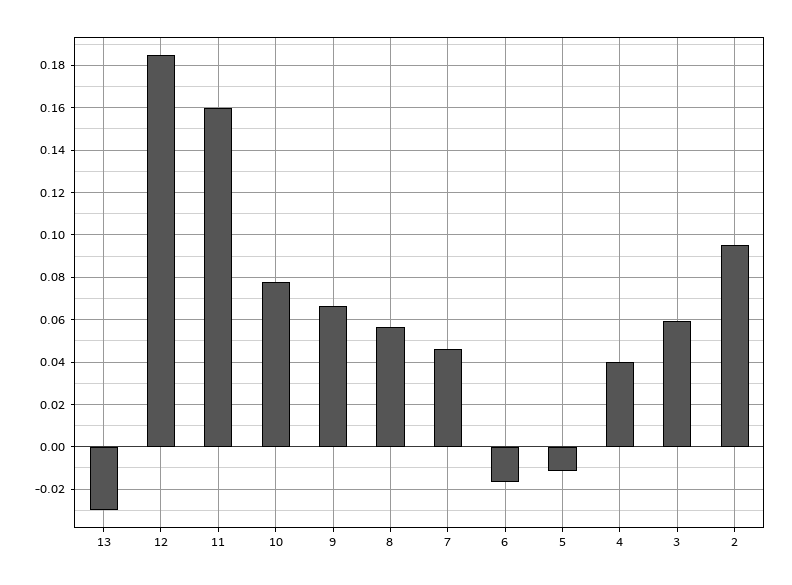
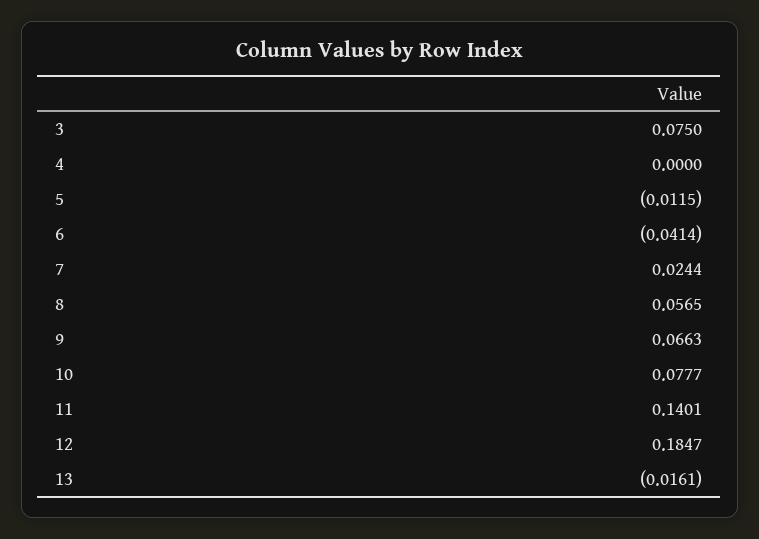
  {
-   "13": -0.03,
+   "13": -0.0161,
    "12": 0.1847,
-   "11": 0.16,
+   "11": 0.1401,
    "10": 0.0777,
    "9": 0.0663,
    "8": 0.0565,
-   "7": 0.045,
+   "7": 0.0244,
-   "6": -0.015,
+   "6": -0.0414,
    "5": -0.0115,
-   "4": 0.04,
+   "4": 0,
-   "3": 0.06,
+   "3": 0.075
-   "2": 0.095
  }

